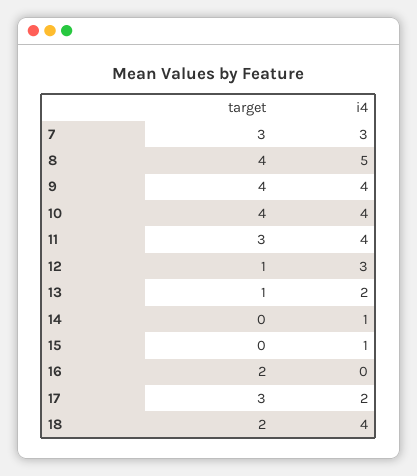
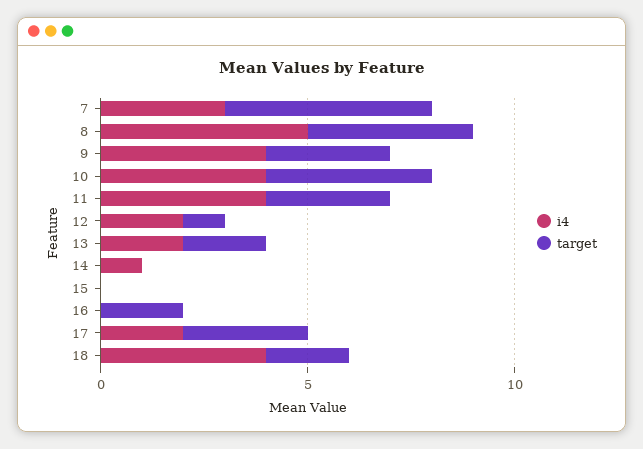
  {
    "target": {
-     "7": 3,
+     "7": 5,
      "8": 4,
-     "9": 4,
+     "9": 3,
      "10": 4,
      "11": 3,
      "12": 1,
-     "13": 1,
+     "13": 2,
      "14": 0,
      "15": 0,
      "16": 2,
      "17": 3,
      "18": 2
    },
    "i4": {
      "7": 3,
      "8": 5,
      "9": 4,
      "10": 4,
      "11": 4,
-     "12": 3,
+     "12": 2,
      "13": 2,
      "14": 1,
-     "15": 1,
+     "15": 0,
      "16": 0,
      "17": 2,
      "18": 4
    }
  }

